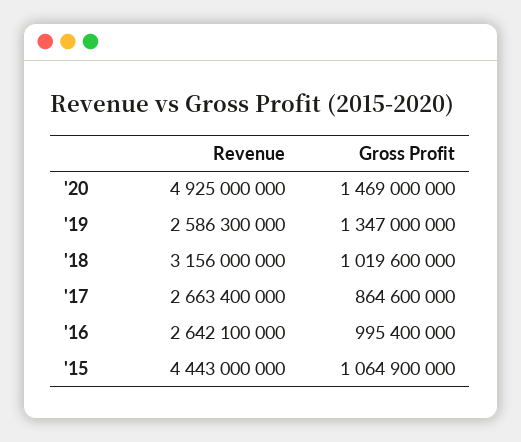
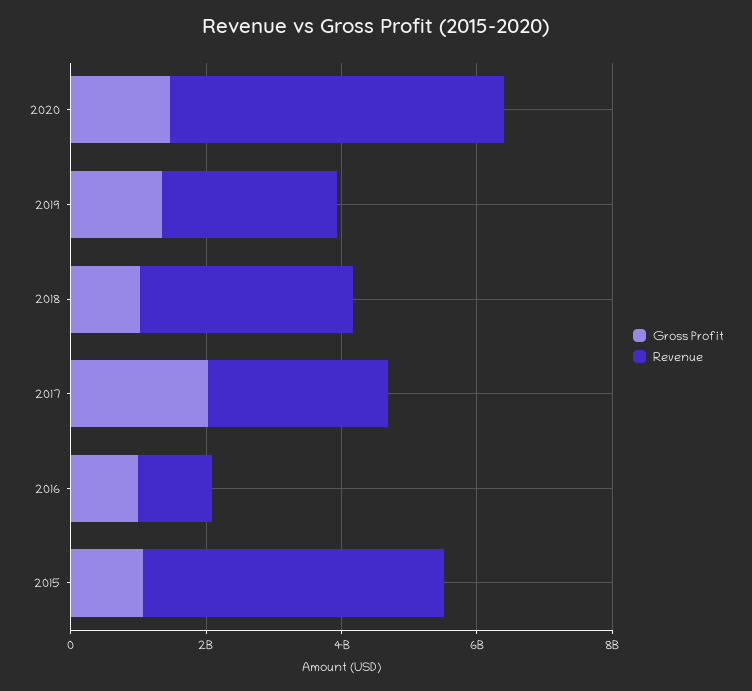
  {
    "Revenue": {
      "'20": 4925000000,
      "'19": 2586300000,
      "'18": 3156000000,
      "'17": 2663400000,
-     "'16": 2642100000,
+     "'16": 1000000000,
      "'15": 4443000000
    },
    "Gross Profit": {
      "'20": 1469000000,
      "'19": 1347000000,
      "'18": 1019600000,
-     "'17": 864600000,
+     "'17": 2000000000,
      "'16": 995400000,
      "'15": 1064900000
    }
  }

